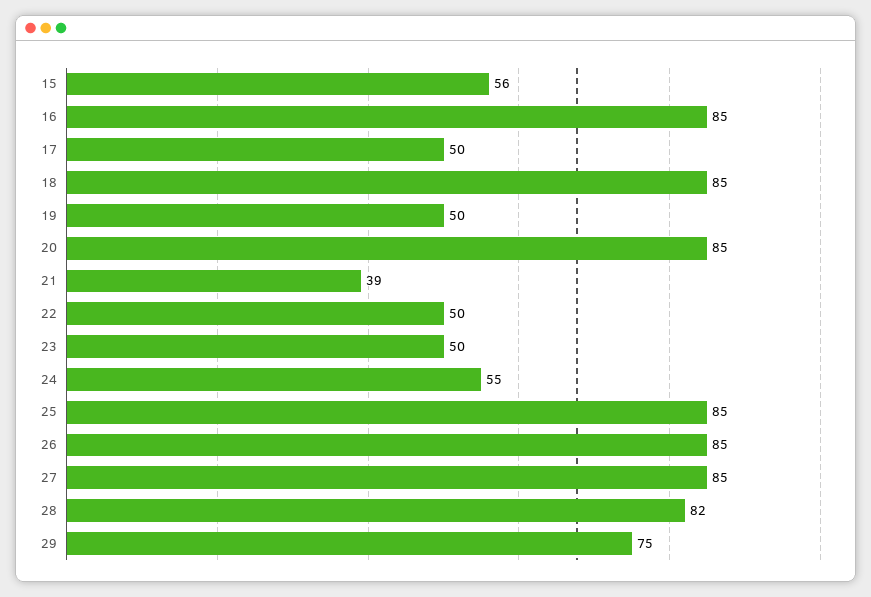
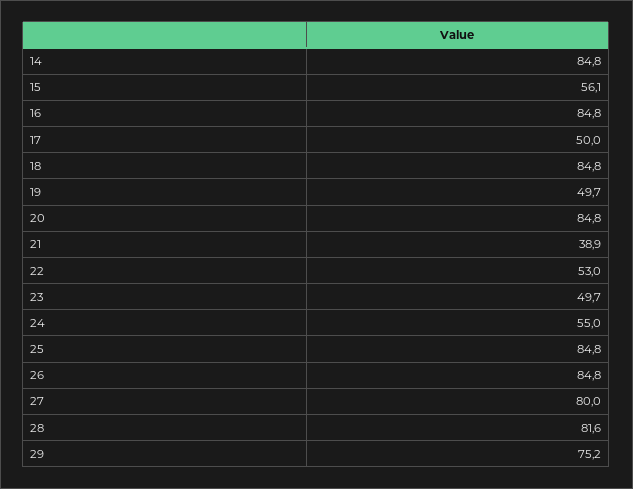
  {
    "15": 56.1,
    "16": 84.8,
    "17": 50,
    "18": 84.8,
    "19": 49.7,
    "20": 84.8,
    "21": 38.9,
-   "22": 50,
+   "22": 53,
    "23": 49.7,
    "24": 55,
    "25": 84.8,
    "26": 84.8,
-   "27": 85,
+   "27": 80,
    "28": 81.6,
-   "29": 75.2
+   "29": 75.2,
+   "14": 84.8
  }

